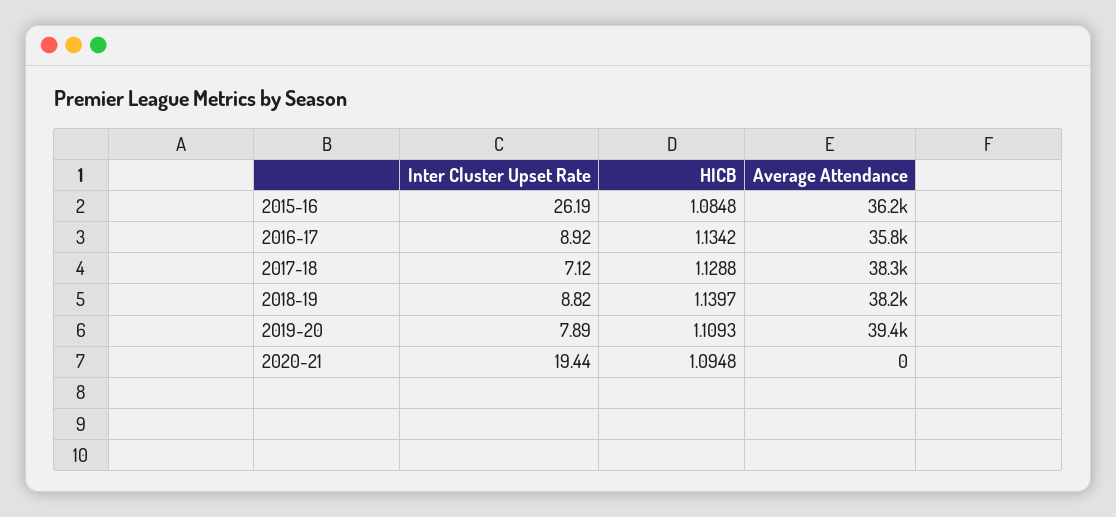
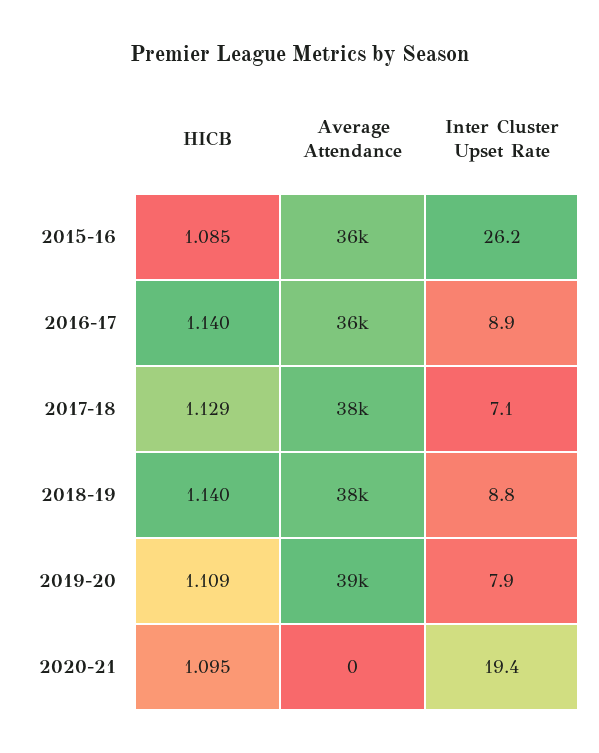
  {
    "Inter Cluster Upset Rate": {
      "2015-16": 26.19,
      "2016-17": 8.92,
      "2017-18": 7.12,
      "2018-19": 8.82,
      "2019-20": 7.89,
      "2020-21": 19.44
    },
    "HICB": {
      "2015-16": 1.0848,
-     "2016-17": 1.1342,
+     "2016-17": 1.14,
      "2017-18": 1.1288,
      "2018-19": 1.1397,
      "2019-20": 1.1093,
      "2020-21": 1.0948
    },
    "Average Attendance": {
      "2015-16": 36200,
      "2016-17": 35800,
      "2017-18": 38300,
      "2018-19": 38200,
      "2019-20": 39400,
      "2020-21": 0
    }
  }

